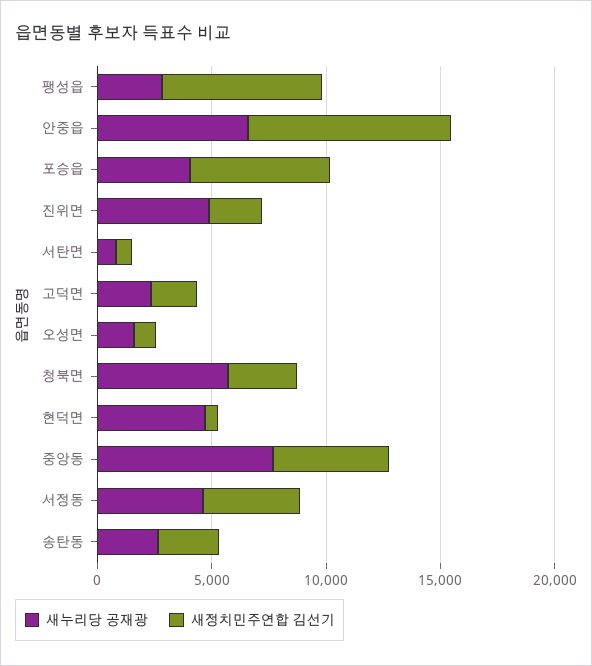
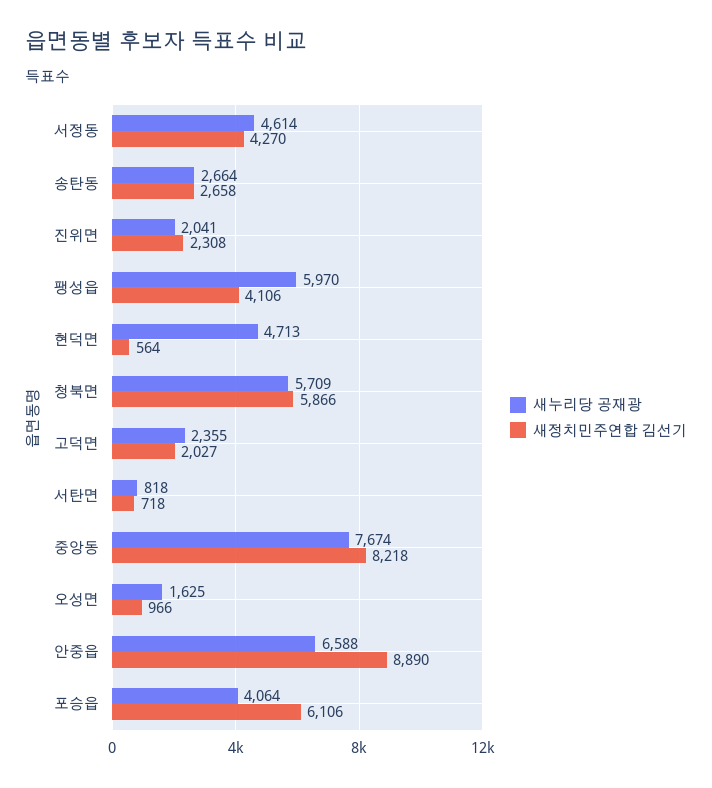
  {
    "새누리당 공재광": {
-     "팽성읍": 3000,
+     "팽성읍": 5970,
      "안중읍": 6588,
      "포승읍": 4064,
-     "진위면": 5000,
+     "진위면": 2041,
      "서탄면": 818,
      "고덕면": 2355,
      "오성면": 1625,
      "청북면": 5709,
      "현덕면": 4713,
      "중앙동": 7674,
      "서정동": 4614,
      "송탄동": 2664
    },
    "새정치민주연합 김선기": {
-     "팽성읍": 7000,
+     "팽성읍": 4106,
      "안중읍": 8890,
      "포승읍": 6106,
      "진위면": 2308,
      "서탄면": 718,
      "고덕면": 2027,
      "오성면": 966,
-     "청북면": 3000,
+     "청북면": 5866,
      "현덕면": 564,
-     "중앙동": 5000,
+     "중앙동": 8218,
      "서정동": 4270,
      "송탄동": 2658
    }
  }

